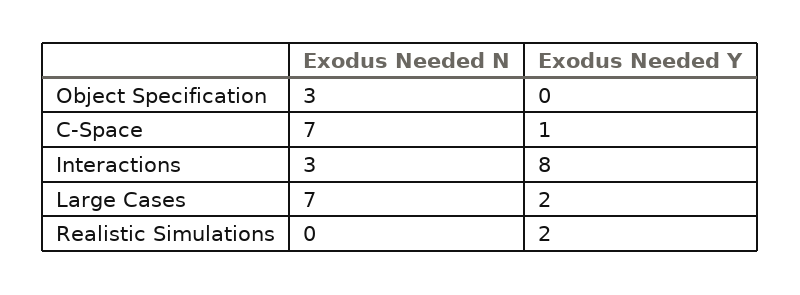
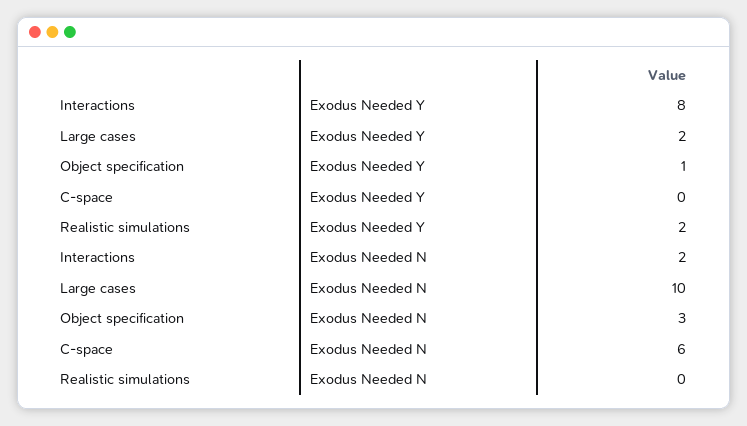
  {
    "Exodus Needed N": {
      "Object Specification": 3,
-     "C-Space": 7,
+     "C-Space": 6,
-     "Interactions": 3,
+     "Interactions": 2,
-     "Large Cases": 7,
+     "Large Cases": 10,
      "Realistic Simulations": 0
    },
    "Exodus Needed Y": {
-     "Object Specification": 0,
+     "Object Specification": 1,
-     "C-Space": 1,
+     "C-Space": 0,
      "Interactions": 8,
      "Large Cases": 2,
      "Realistic Simulations": 2
    }
  }

